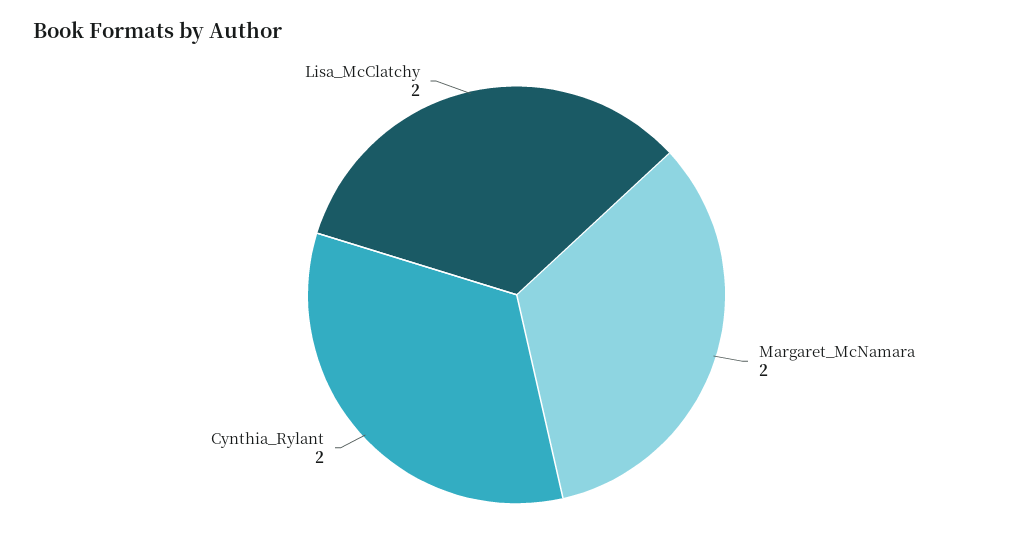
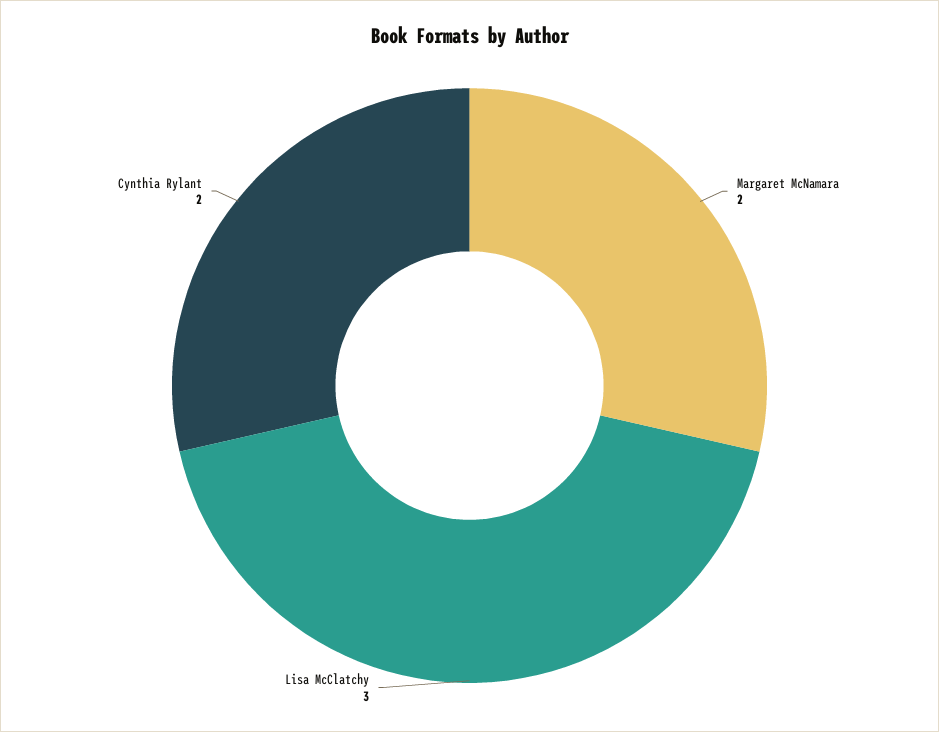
  {
    "Margaret_McNamara": 2,
    "Cynthia_Rylant": 2,
-   "Lisa_McClatchy": 2
+   "Lisa_McClatchy": 3
  }

